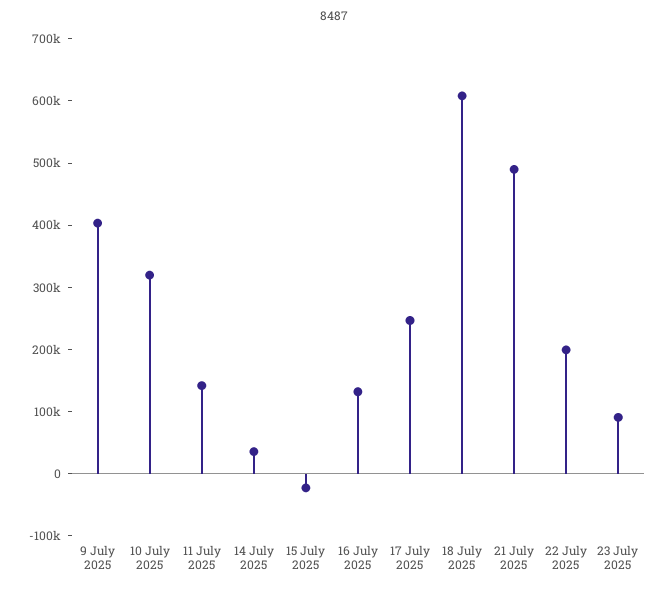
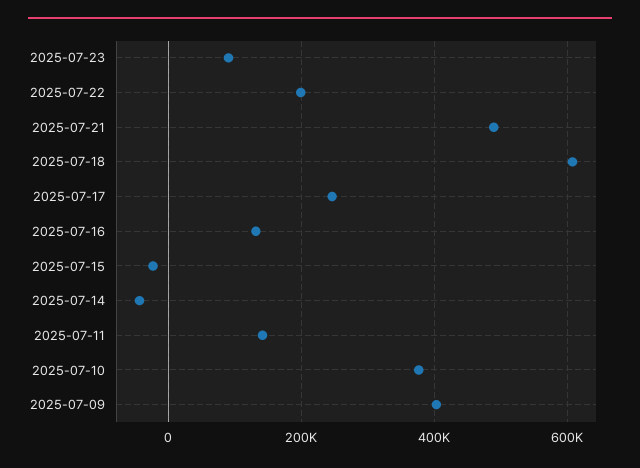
  {
    "9 July 2025": 400000,
-   "10 July 2025": 320000,
+   "10 July 2025": 380000,
    "11 July 2025": 140000,
-   "14 July 2025": 40000,
+   "14 July 2025": -40000,
    "15 July 2025": -20000,
    "16 July 2025": 140000,
    "17 July 2025": 240000,
    "18 July 2025": 600000,
    "21 July 2025": 480000,
    "22 July 2025": 200000,
    "23 July 2025": 100000
  }

